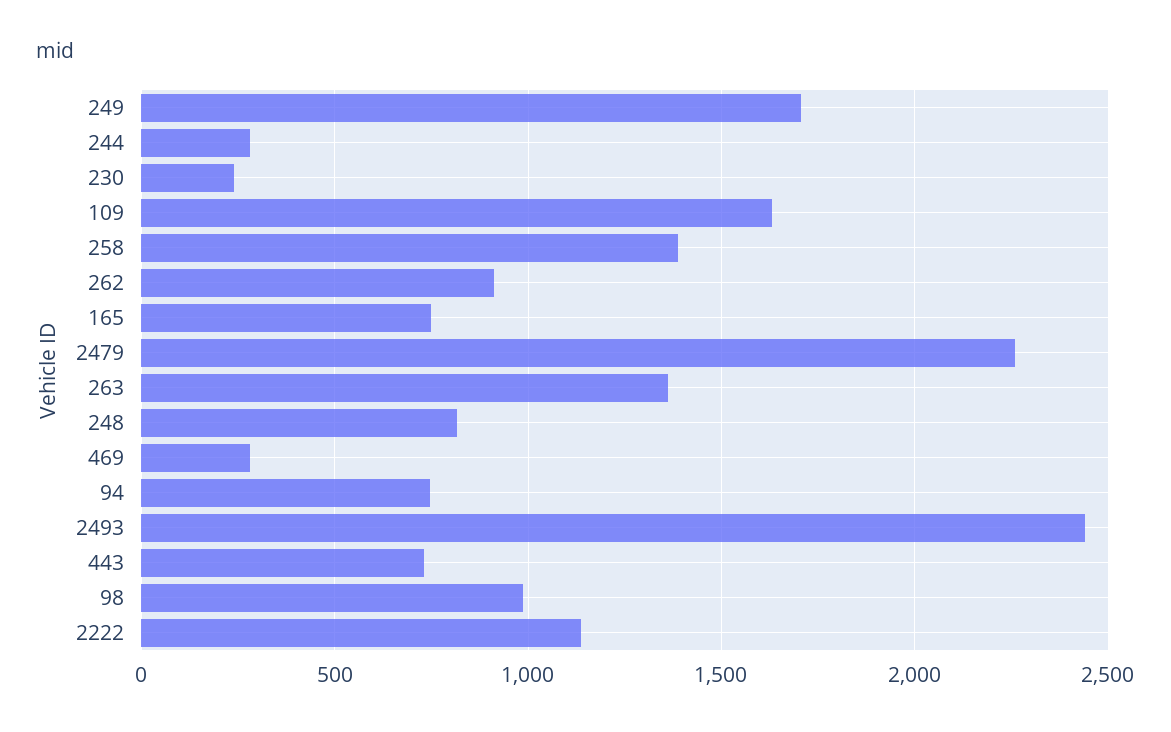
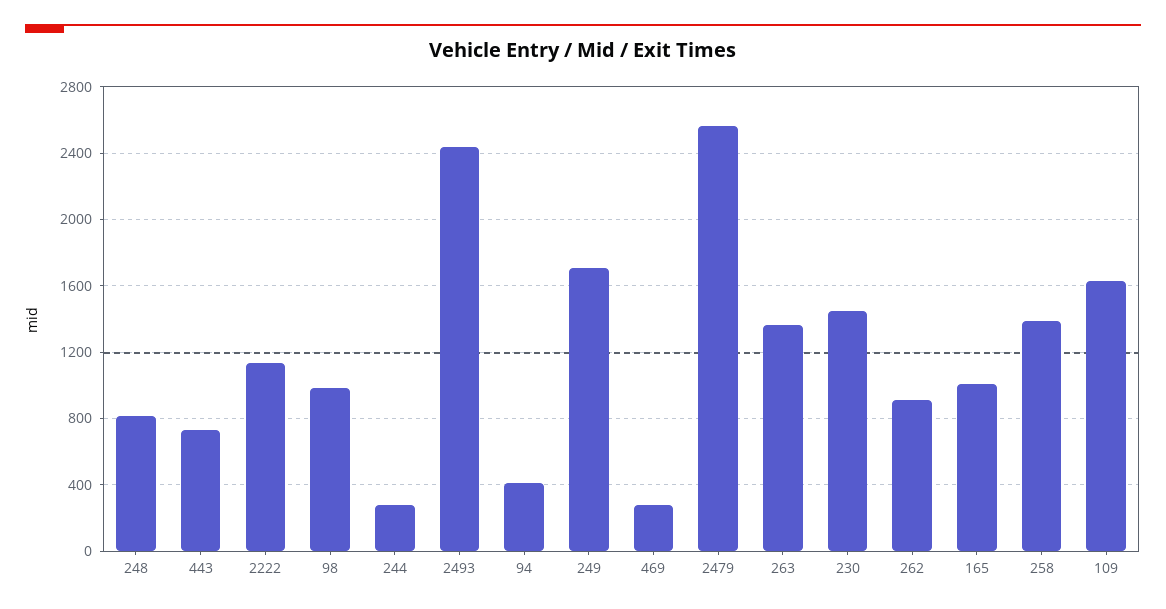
  {
    "249": 1700,
    "244": 300,
-   "230": 250,
+   "230": 1450,
    "109": 1650,
    "258": 1400,
    "262": 900,
-   "165": 750,
+   "165": 1000,
-   "2479": 2250,
+   "2479": 2550,
    "263": 1350,
    "248": 800,
    "469": 300,
-   "94": 750,
+   "94": 400,
    "2493": 2450,
    "443": 750,
    "98": 1000,
    "2222": 1150
  }

